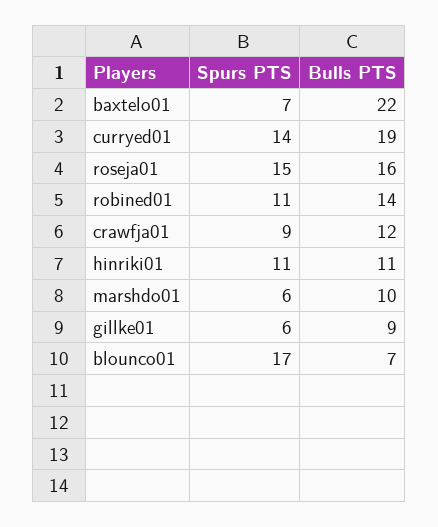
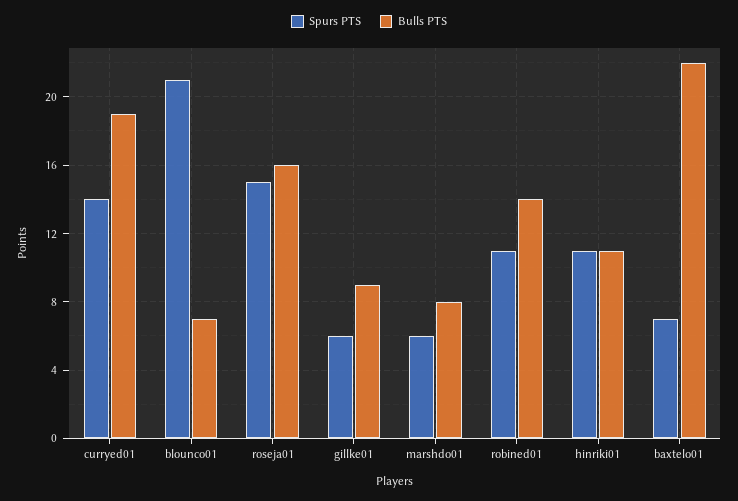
  {
    "Spurs PTS": {
      "baxtelo01": 7,
      "curryed01": 14,
      "roseja01": 15,
      "robined01": 11,
-     "crawfja01": 9,
      "hinriki01": 11,
      "marshdo01": 6,
      "gillke01": 6,
-     "blounco01": 17
+     "blounco01": 21
    },
    "Bulls PTS": {
      "baxtelo01": 22,
      "curryed01": 19,
      "roseja01": 16,
      "robined01": 14,
-     "crawfja01": 12,
      "hinriki01": 11,
-     "marshdo01": 10,
+     "marshdo01": 8,
      "gillke01": 9,
      "blounco01": 7
    }
  }

